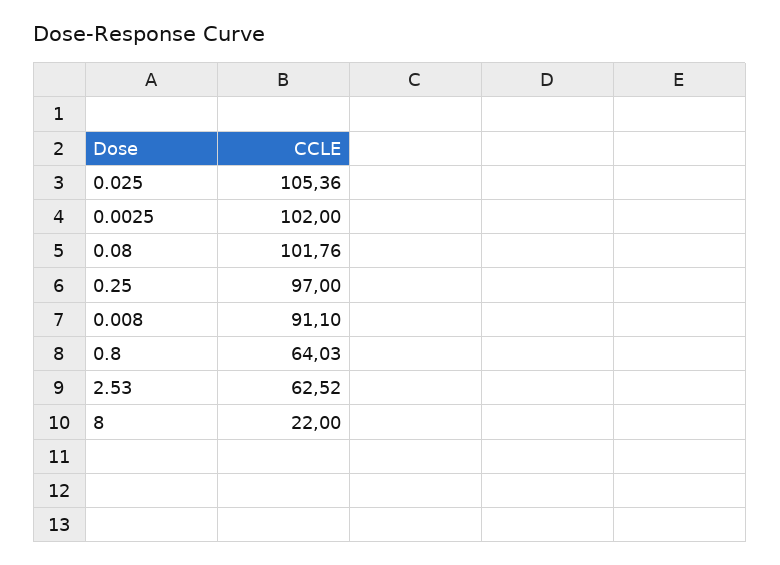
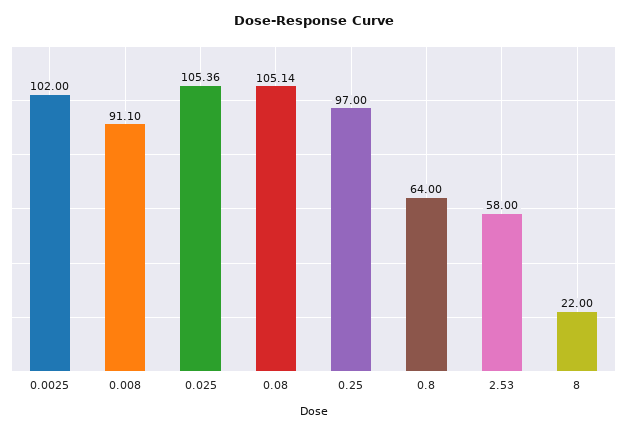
  {
    "0.025": 105.36,
    "0.0025": 102,
-   "0.08": 101.76,
+   "0.08": 105.14,
    "0.25": 97,
    "0.008": 91.1,
-   "0.8": 64.03,
+   "0.8": 64,
-   "2.53": 62.52,
+   "2.53": 58,
    "8": 22
  }

